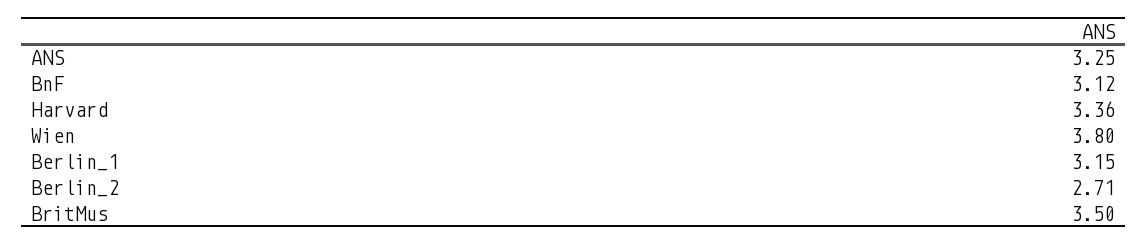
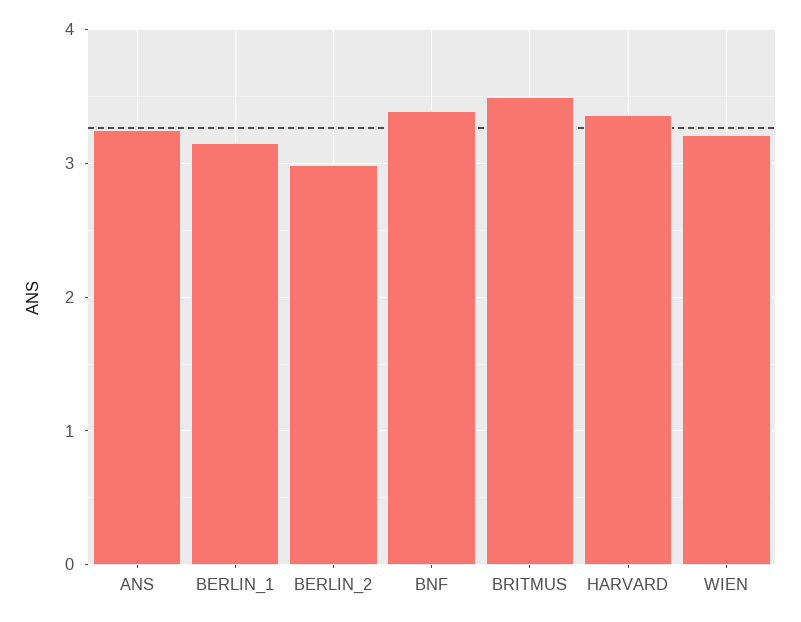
  {
    "ANS": 3.25,
-   "BnF": 3.12,
+   "BnF": 3.4,
    "Harvard": 3.36,
-   "Wien": 3.8,
+   "Wien": 3.2,
    "Berlin_1": 3.15,
-   "Berlin_2": 2.71,
+   "Berlin_2": 3,
    "BritMus": 3.5
  }

